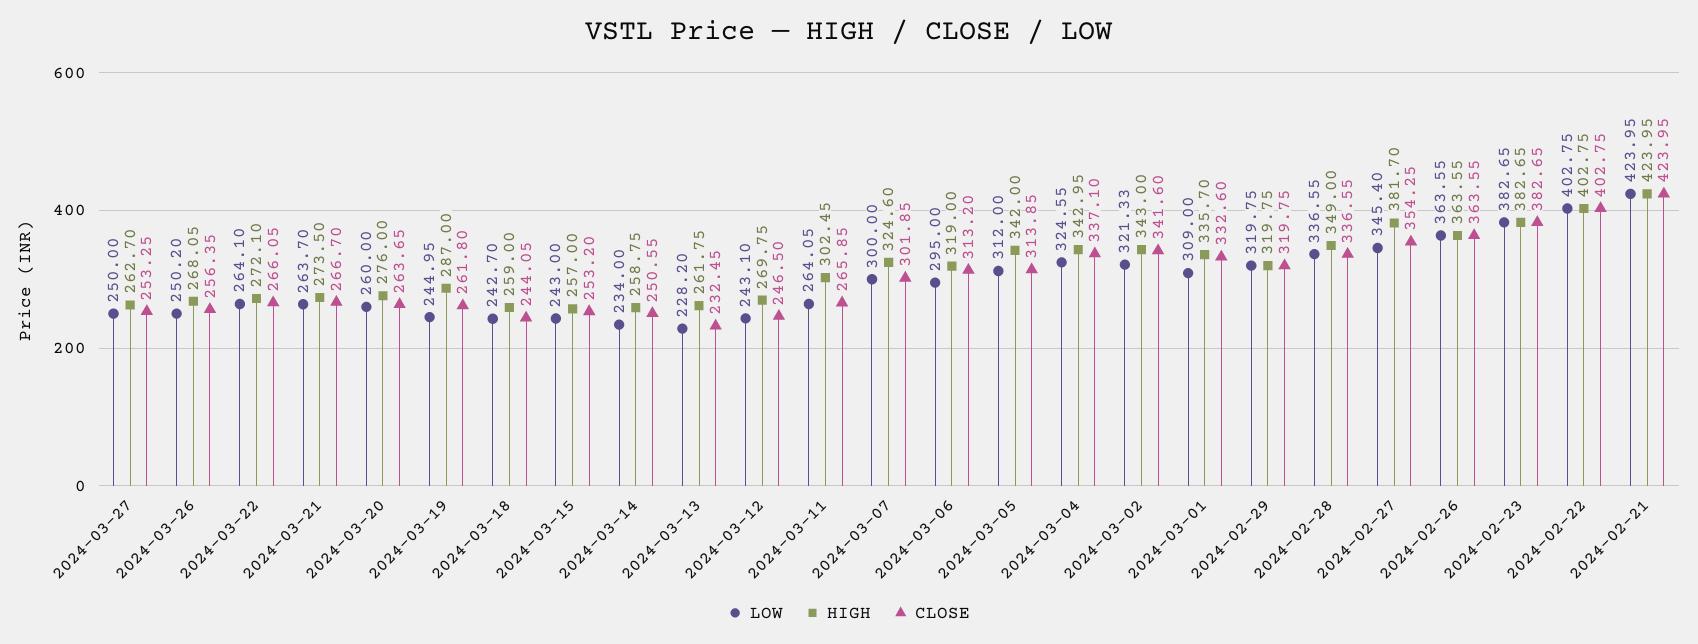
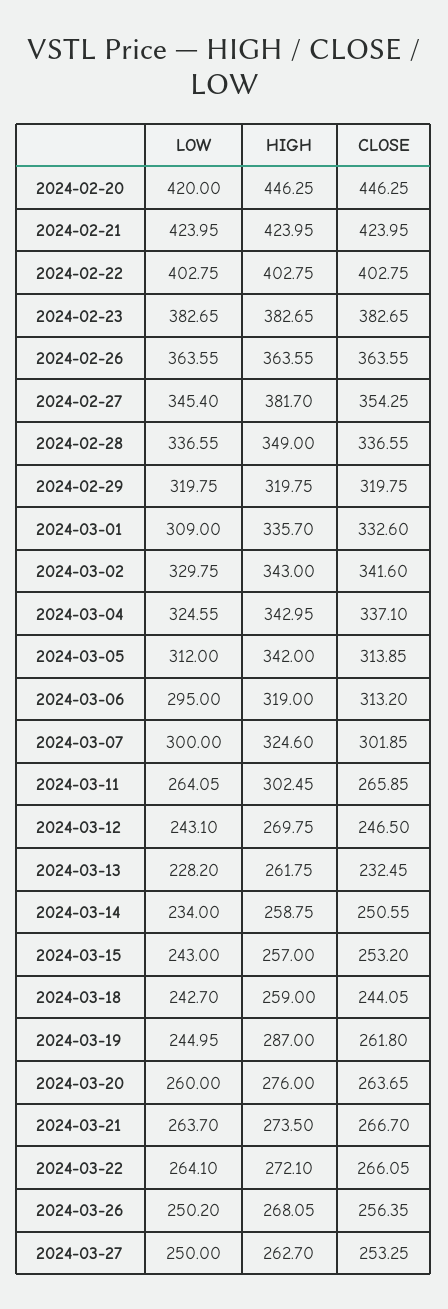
  {
    "LOW": {
      "2024-03-27": 250,
      "2024-03-26": 250.2,
      "2024-03-22": 264.1,
      "2024-03-21": 263.7,
      "2024-03-20": 260,
      "2024-03-19": 244.95,
      "2024-03-18": 242.7,
      "2024-03-15": 243,
      "2024-03-14": 234,
      "2024-03-13": 228.2,
      "2024-03-12": 243.1,
      "2024-03-11": 264.05,
      "2024-03-07": 300,
      "2024-03-06": 295,
      "2024-03-05": 312,
      "2024-03-04": 324.55,
-     "2024-03-02": 321.33,
+     "2024-03-02": 329.75,
      "2024-03-01": 309,
      "2024-02-29": 319.75,
      "2024-02-28": 336.55,
      "2024-02-27": 345.4,
      "2024-02-26": 363.55,
      "2024-02-23": 382.65,
      "2024-02-22": 402.75,
-     "2024-02-21": 423.95
+     "2024-02-21": 423.95,
+     "2024-02-20": 420
    },
    "HIGH": {
      "2024-03-27": 262.7,
      "2024-03-26": 268.05,
      "2024-03-22": 272.1,
      "2024-03-21": 273.5,
      "2024-03-20": 276,
      "2024-03-19": 287,
      "2024-03-18": 259,
      "2024-03-15": 257,
      "2024-03-14": 258.75,
      "2024-03-13": 261.75,
      "2024-03-12": 269.75,
      "2024-03-11": 302.45,
      "2024-03-07": 324.6,
      "2024-03-06": 319,
      "2024-03-05": 342,
      "2024-03-04": 342.95,
      "2024-03-02": 343,
      "2024-03-01": 335.7,
      "2024-02-29": 319.75,
      "2024-02-28": 349,
      "2024-02-27": 381.7,
      "2024-02-26": 363.55,
      "2024-02-23": 382.65,
      "2024-02-22": 402.75,
-     "2024-02-21": 423.95
+     "2024-02-21": 423.95,
+     "2024-02-20": 446.25
    },
    "CLOSE": {
      "2024-03-27": 253.25,
      "2024-03-26": 256.35,
      "2024-03-22": 266.05,
      "2024-03-21": 266.7,
      "2024-03-20": 263.65,
      "2024-03-19": 261.8,
      "2024-03-18": 244.05,
      "2024-03-15": 253.2,
      "2024-03-14": 250.55,
      "2024-03-13": 232.45,
      "2024-03-12": 246.5,
      "2024-03-11": 265.85,
      "2024-03-07": 301.85,
      "2024-03-06": 313.2,
      "2024-03-05": 313.85,
      "2024-03-04": 337.1,
      "2024-03-02": 341.6,
      "2024-03-01": 332.6,
      "2024-02-29": 319.75,
      "2024-02-28": 336.55,
      "2024-02-27": 354.25,
      "2024-02-26": 363.55,
      "2024-02-23": 382.65,
      "2024-02-22": 402.75,
-     "2024-02-21": 423.95
+     "2024-02-21": 423.95,
+     "2024-02-20": 446.25
    }
  }

